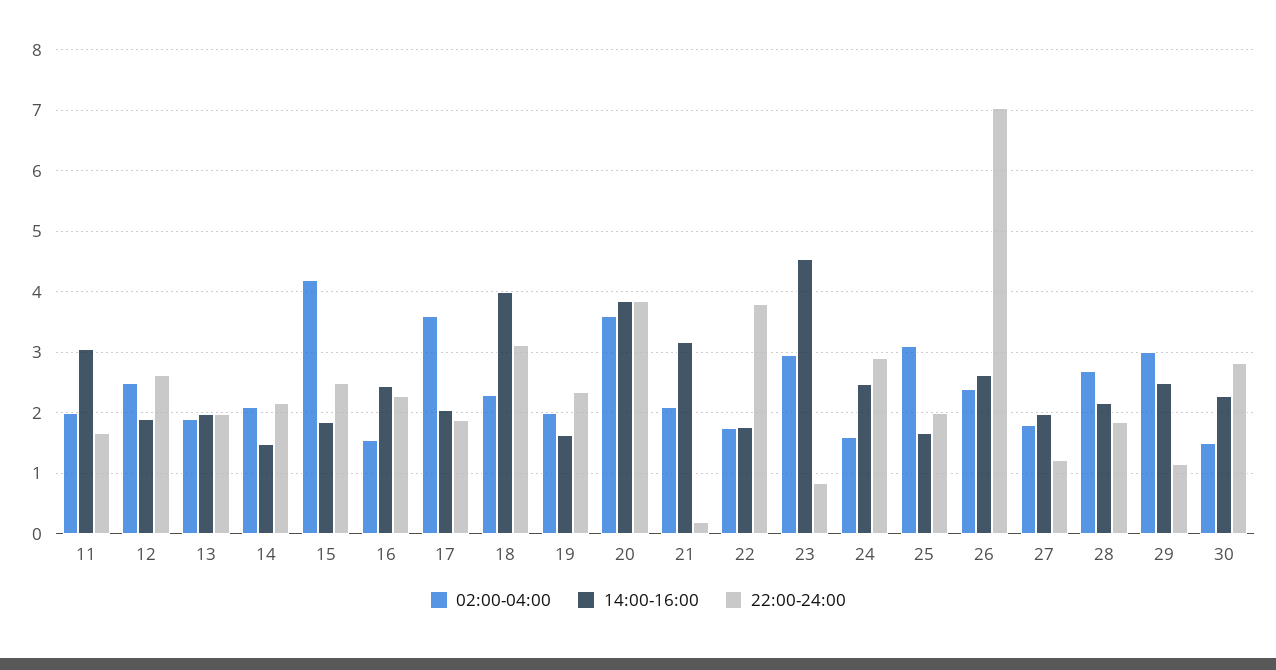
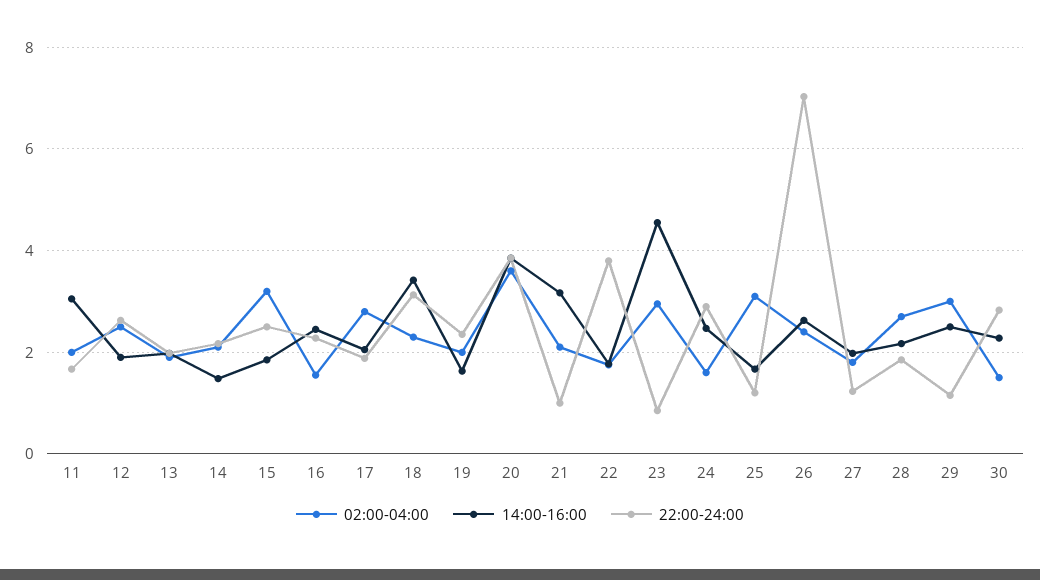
  {
    "02:00-04:00": {
      "11": 2,
      "12": 2.5,
      "13": 1.9,
      "14": 2.1,
-     "15": 4.2,
+     "15": 3.2,
      "16": 1.6,
-     "17": 3.6,
+     "17": 2.8,
      "18": 2.3,
      "19": 2,
      "20": 3.6,
      "21": 2.1,
      "22": 1.8,
      "23": 3,
      "24": 1.6,
      "25": 3.1,
      "26": 2.4,
      "27": 1.8,
      "28": 2.7,
      "29": 3,
      "30": 1.5
    },
    "14:00-16:00": {
      "11": 3.1,
      "12": 1.9,
      "13": 2,
      "14": 1.5,
      "15": 1.9,
      "16": 2.5,
      "17": 2.1,
-     "18": 4,
+     "18": 3.4,
      "19": 1.6,
      "20": 3.9,
      "21": 3.2,
      "22": 1.8,
      "23": 4.6,
      "24": 2.5,
      "25": 1.7,
      "26": 2.6,
      "27": 2,
      "28": 2.2,
      "29": 2.5,
      "30": 2.3
    },
    "22:00-24:00": {
      "11": 1.7,
      "12": 2.6,
      "13": 2,
      "14": 2.2,
      "15": 2.5,
      "16": 2.3,
      "17": 1.9,
      "18": 3.1,
      "19": 2.4,
      "20": 3.9,
-     "21": 0.2,
+     "21": 1,
      "22": 3.8,
      "23": 0.9,
      "24": 2.9,
-     "25": 2,
+     "25": 1.2,
      "26": 7,
      "27": 1.2,
      "28": 1.9,
      "29": 1.2,
      "30": 2.8
    }
  }

